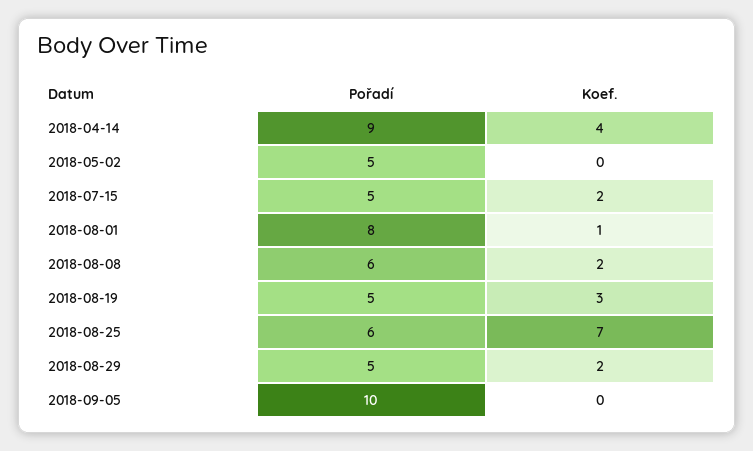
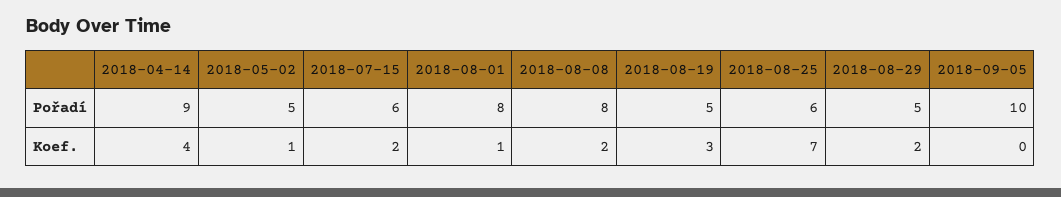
  {
    "Pořadí": {
      "2018-04-14": 9,
      "2018-05-02": 5,
-     "2018-07-15": 5,
+     "2018-07-15": 6,
      "2018-08-01": 8,
-     "2018-08-08": 6,
+     "2018-08-08": 8,
      "2018-08-19": 5,
      "2018-08-25": 6,
      "2018-08-29": 5,
      "2018-09-05": 10
    },
    "Koef.": {
      "2018-04-14": 4,
-     "2018-05-02": 0,
+     "2018-05-02": 1,
      "2018-07-15": 2,
      "2018-08-01": 1,
      "2018-08-08": 2,
      "2018-08-19": 3,
      "2018-08-25": 7,
      "2018-08-29": 2,
      "2018-09-05": 0
    }
  }

